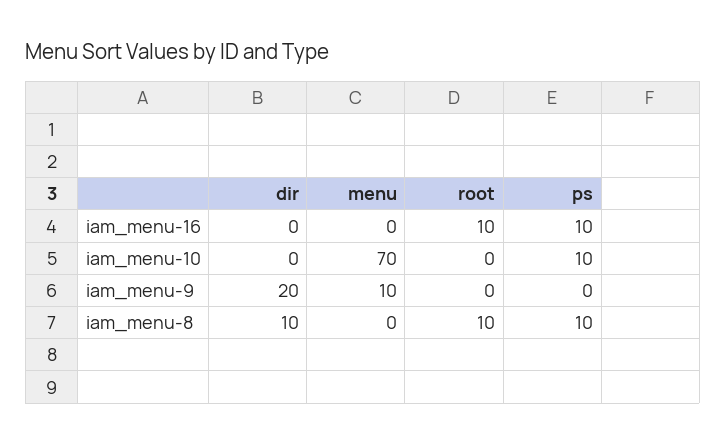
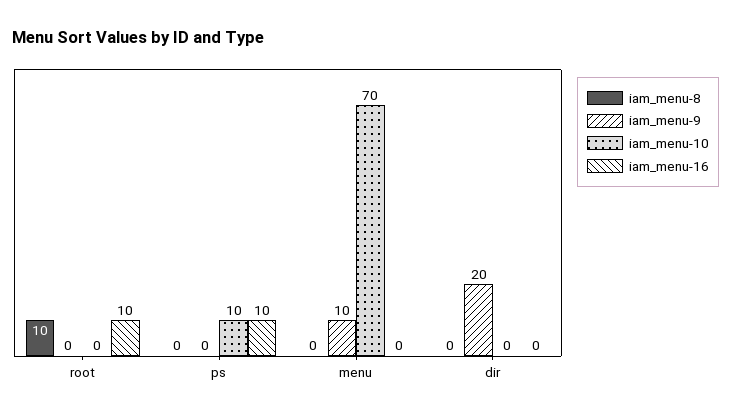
  {
    "iam_menu-16": {
      "dir": 0,
      "menu": 0,
      "root": 10,
      "ps": 10
    },
    "iam_menu-10": {
      "dir": 0,
      "menu": 70,
      "root": 0,
      "ps": 10
    },
    "iam_menu-9": {
      "dir": 20,
      "menu": 10,
      "root": 0,
      "ps": 0
    },
    "iam_menu-8": {
-     "dir": 10,
+     "dir": 0,
      "menu": 0,
      "root": 10,
-     "ps": 10
+     "ps": 0
    }
  }

